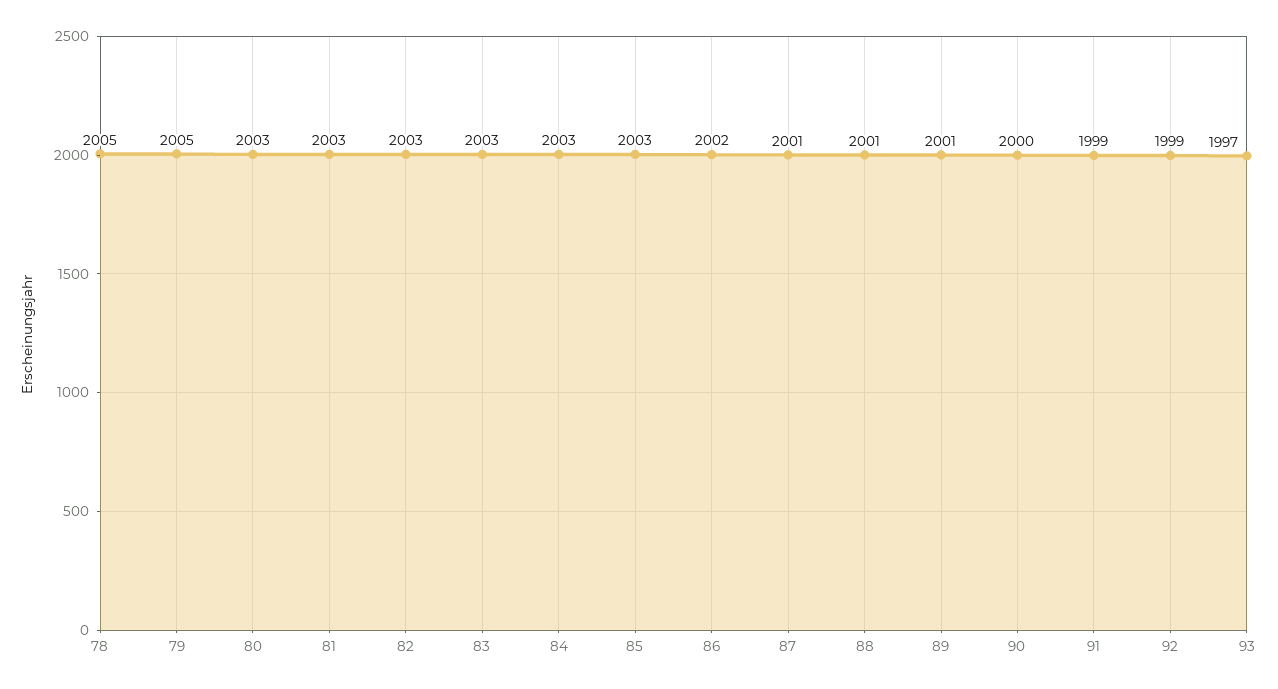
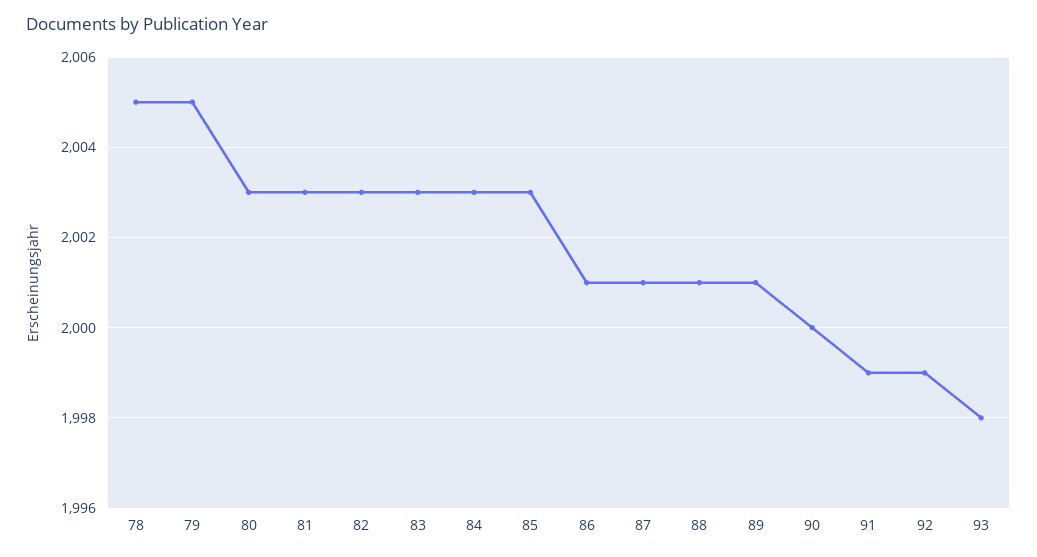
  {
    "78": 2005,
    "79": 2005,
    "80": 2003,
    "81": 2003,
    "82": 2003,
    "83": 2003,
    "84": 2003,
    "85": 2003,
-   "86": 2002,
+   "86": 2001,
    "87": 2001,
    "88": 2001,
    "89": 2001,
    "90": 2000,
    "91": 1999,
    "92": 1999,
-   "93": 1997
+   "93": 1998
  }

